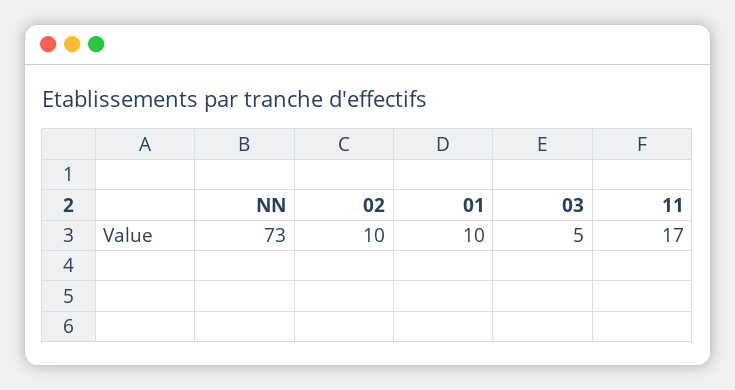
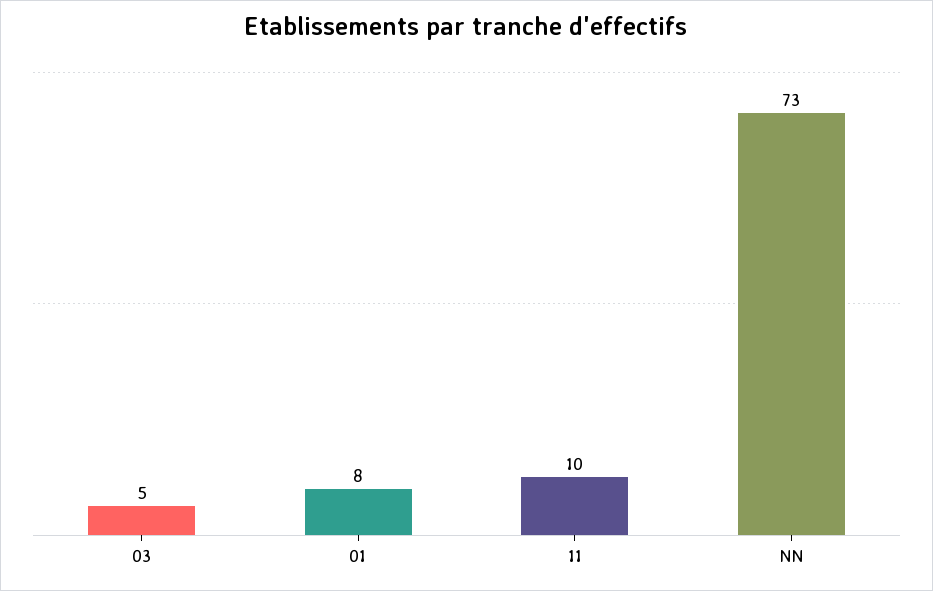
  {
    "NN": 73,
-   "02": 10,
-   "01": 10,
+   "01": 8,
    "03": 5,
-   "11": 17
+   "11": 10
  }

